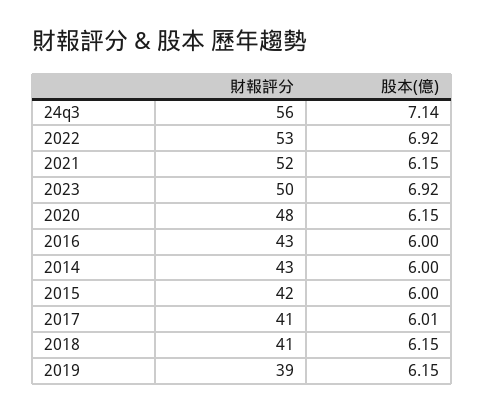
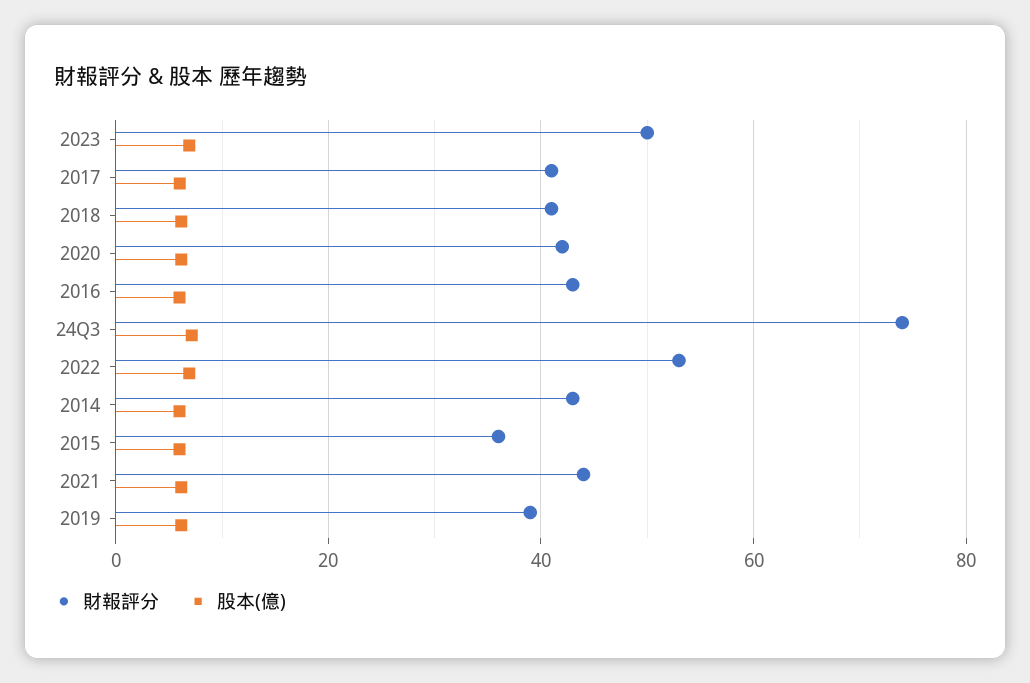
  {
    "財報評分": {
-     "24q3": 56,
+     "24q3": 74,
      "2022": 53,
-     "2021": 52,
+     "2021": 44,
      "2023": 50,
-     "2020": 48,
+     "2020": 42,
      "2016": 43,
      "2014": 43,
-     "2015": 42,
+     "2015": 36,
      "2017": 41,
      "2018": 41,
      "2019": 39
    },
    "股本(億)": {
      "24q3": 7.14,
      "2022": 6.92,
      "2021": 6.15,
      "2023": 6.92,
      "2020": 6.15,
      "2016": 6,
      "2014": 6,
      "2015": 6,
      "2017": 6.01,
      "2018": 6.15,
      "2019": 6.15
    }
  }

